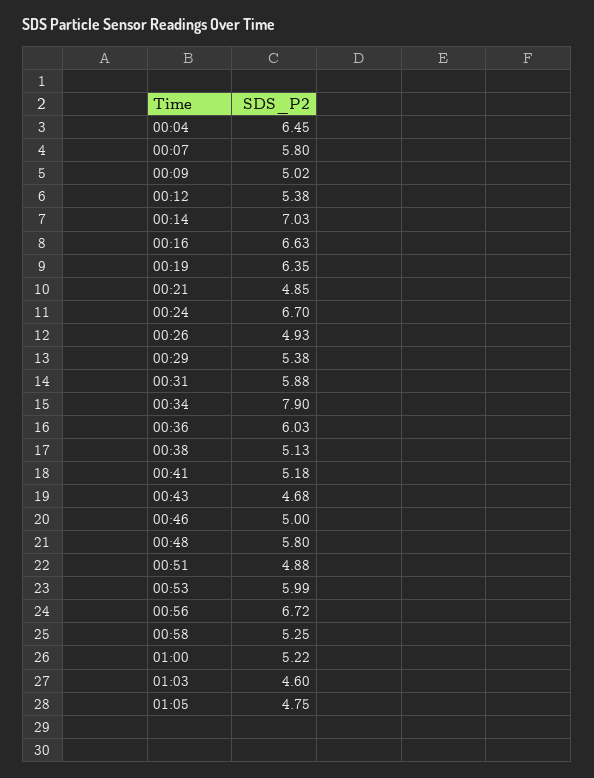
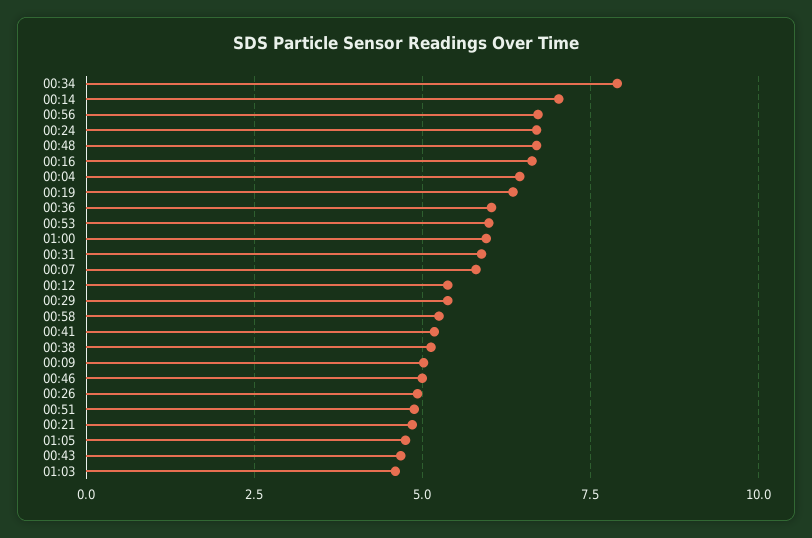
  {
    "00:04": 6.45,
    "00:07": 5.8,
    "00:09": 5.02,
    "00:12": 5.38,
    "00:14": 7.03,
    "00:16": 6.63,
    "00:19": 6.35,
    "00:21": 4.85,
    "00:24": 6.7,
    "00:26": 4.93,
    "00:29": 5.38,
    "00:31": 5.88,
    "00:34": 7.9,
    "00:36": 6.03,
    "00:38": 5.13,
    "00:41": 5.18,
    "00:43": 4.68,
    "00:46": 5,
-   "00:48": 5.8,
+   "00:48": 6.75,
    "00:51": 4.88,
    "00:53": 5.99,
    "00:56": 6.72,
    "00:58": 5.25,
-   "01:00": 5.22,
+   "01:00": 6,
    "01:03": 4.6,
    "01:05": 4.75
  }

